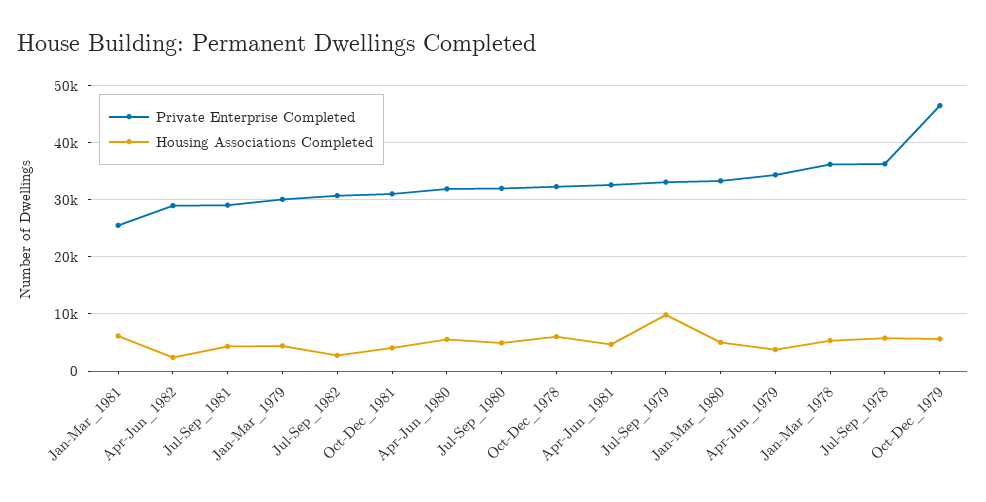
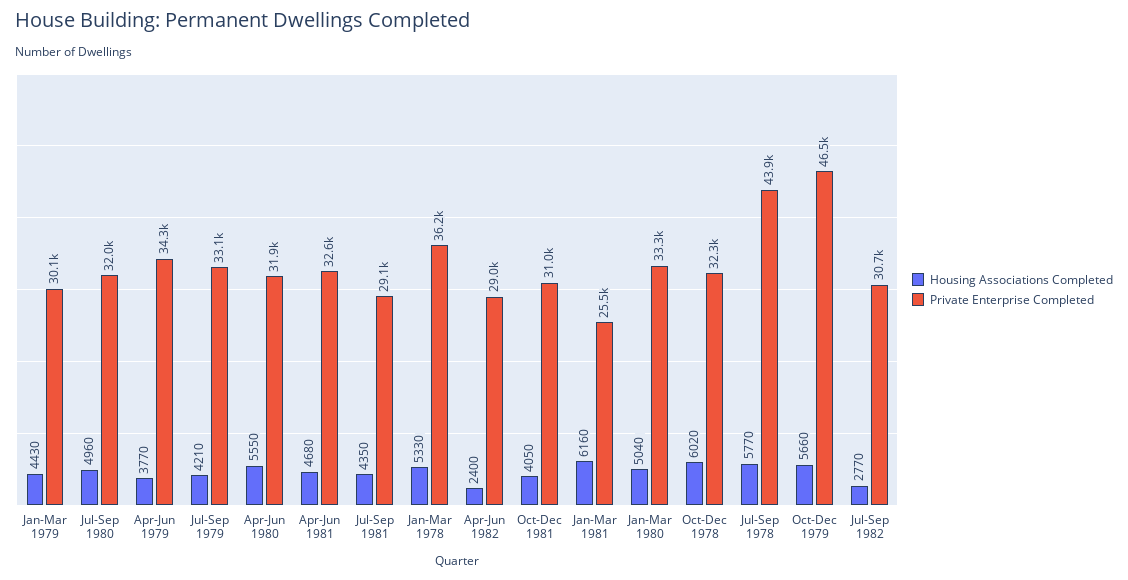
  {
    "Private Enterprise Completed": {
      "Jan-Mar_1981": 25500,
      "Apr-Jun_1982": 29000,
      "Jul-Sep_1981": 29100,
      "Jan-Mar_1979": 30100,
      "Jul-Sep_1982": 30700,
      "Oct-Dec_1981": 31000,
      "Apr-Jun_1980": 31900,
      "Jul-Sep_1980": 32000,
      "Oct-Dec_1978": 32300,
      "Apr-Jun_1981": 32600,
      "Jul-Sep_1979": 33100,
      "Jan-Mar_1980": 33300,
      "Apr-Jun_1979": 34300,
      "Jan-Mar_1978": 36200,
-     "Jul-Sep_1978": 36000,
+     "Jul-Sep_1978": 43900,
      "Oct-Dec_1979": 46500
    },
    "Housing Associations Completed": {
      "Jan-Mar_1981": 6160,
      "Apr-Jun_1982": 2400,
      "Jul-Sep_1981": 4350,
      "Jan-Mar_1979": 4430,
      "Jul-Sep_1982": 2770,
      "Oct-Dec_1981": 4050,
      "Apr-Jun_1980": 5550,
      "Jul-Sep_1980": 4960,
      "Oct-Dec_1978": 6020,
      "Apr-Jun_1981": 4680,
-     "Jul-Sep_1979": 10000,
+     "Jul-Sep_1979": 4210,
      "Jan-Mar_1980": 5040,
      "Apr-Jun_1979": 3770,
      "Jan-Mar_1978": 5330,
      "Jul-Sep_1978": 5770,
      "Oct-Dec_1979": 5660
    }
  }

